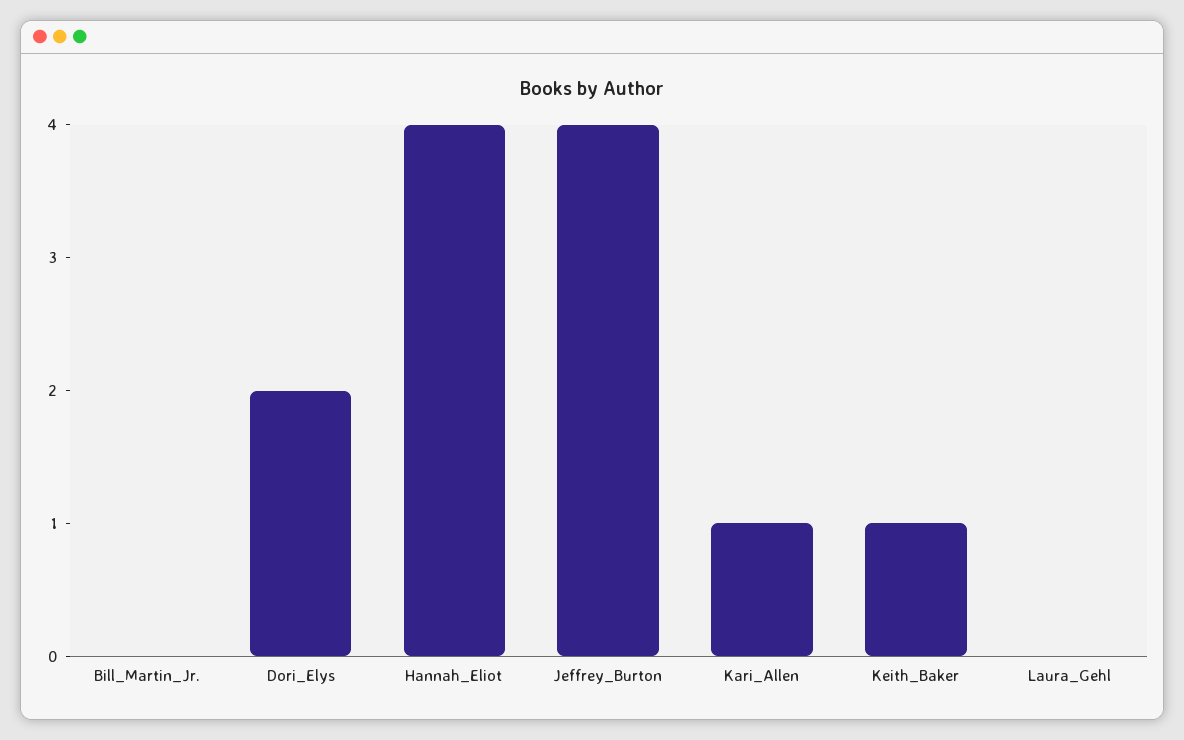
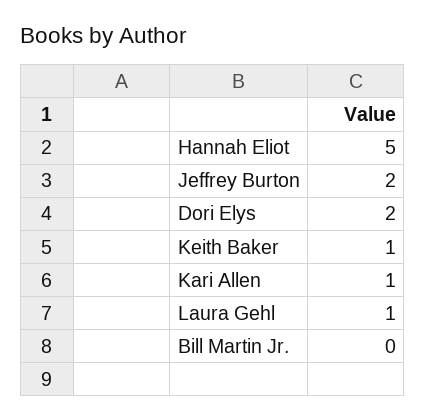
  {
    "Bill_Martin_Jr.": 0,
    "Dori_Elys": 2,
-   "Hannah_Eliot": 4,
+   "Hannah_Eliot": 5,
-   "Jeffrey_Burton": 4,
+   "Jeffrey_Burton": 2,
    "Kari_Allen": 1,
    "Keith_Baker": 1,
-   "Laura_Gehl": 0
+   "Laura_Gehl": 1
  }

